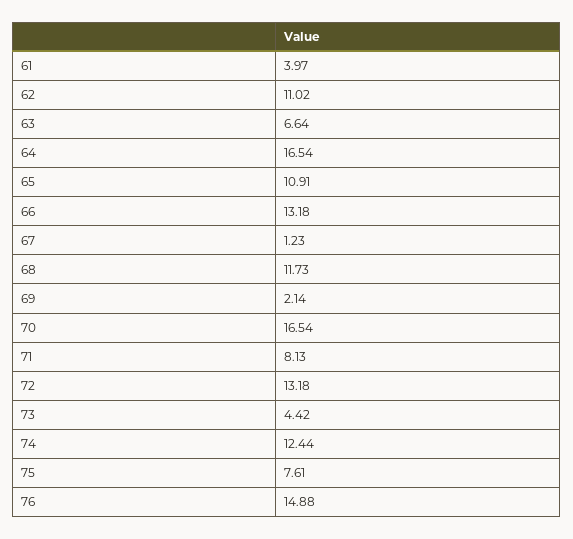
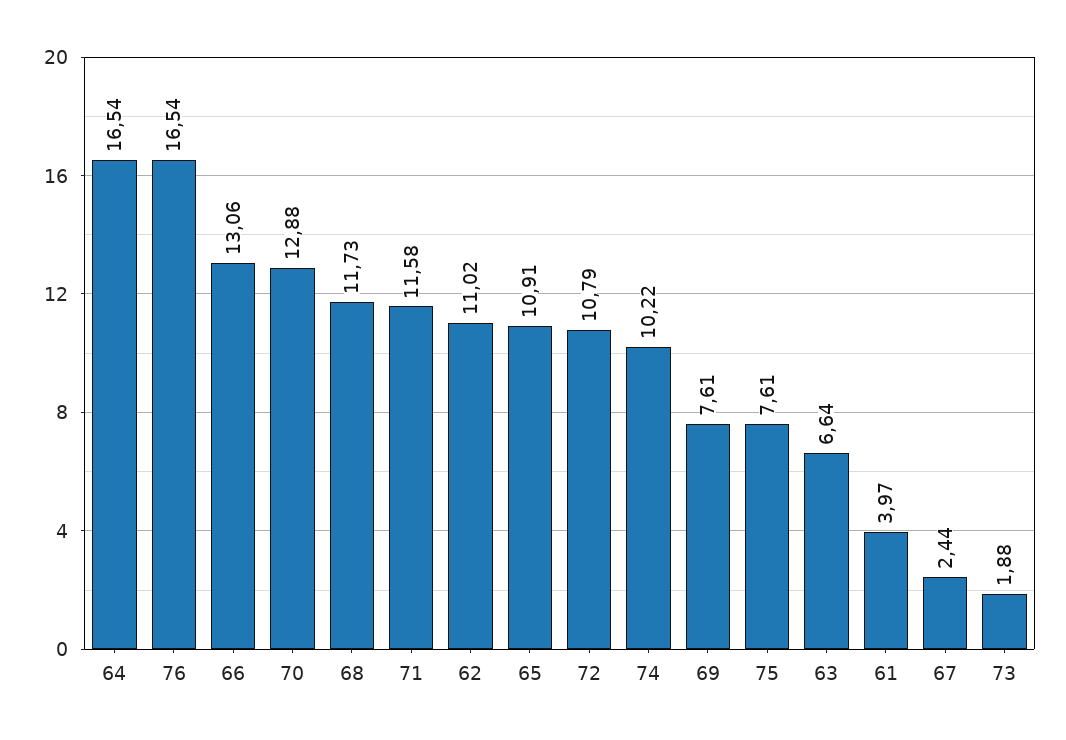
  {
    "61": 3.97,
    "62": 11.02,
    "63": 6.64,
    "64": 16.54,
    "65": 10.91,
-   "66": 13.18,
+   "66": 13.06,
-   "67": 1.23,
+   "67": 2.44,
    "68": 11.73,
-   "69": 2.14,
+   "69": 7.61,
-   "70": 16.54,
+   "70": 12.88,
-   "71": 8.13,
+   "71": 11.58,
-   "72": 13.18,
+   "72": 10.79,
-   "73": 4.42,
+   "73": 1.88,
-   "74": 12.44,
+   "74": 10.22,
    "75": 7.61,
-   "76": 14.88
+   "76": 16.54
  }

